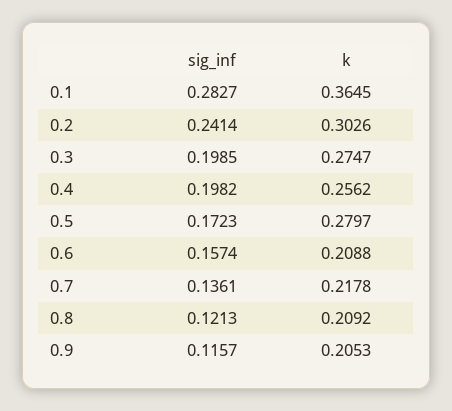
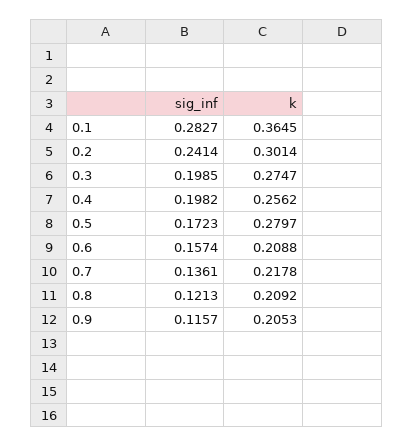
  {
    "sig_inf": {
      "0.1": 0.2827,
      "0.2": 0.2414,
      "0.3": 0.1985,
      "0.4": 0.1982,
      "0.5": 0.1723,
      "0.6": 0.1574,
      "0.7": 0.1361,
      "0.8": 0.1213,
      "0.9": 0.1157
    },
    "k": {
      "0.1": 0.3645,
-     "0.2": 0.3026,
+     "0.2": 0.3014,
      "0.3": 0.2747,
      "0.4": 0.2562,
      "0.5": 0.2797,
      "0.6": 0.2088,
      "0.7": 0.2178,
      "0.8": 0.2092,
      "0.9": 0.2053
    }
  }

